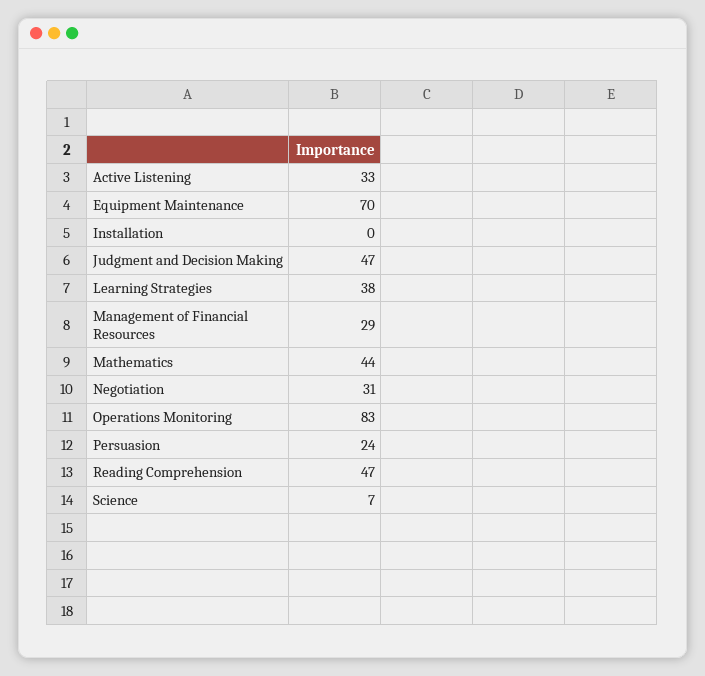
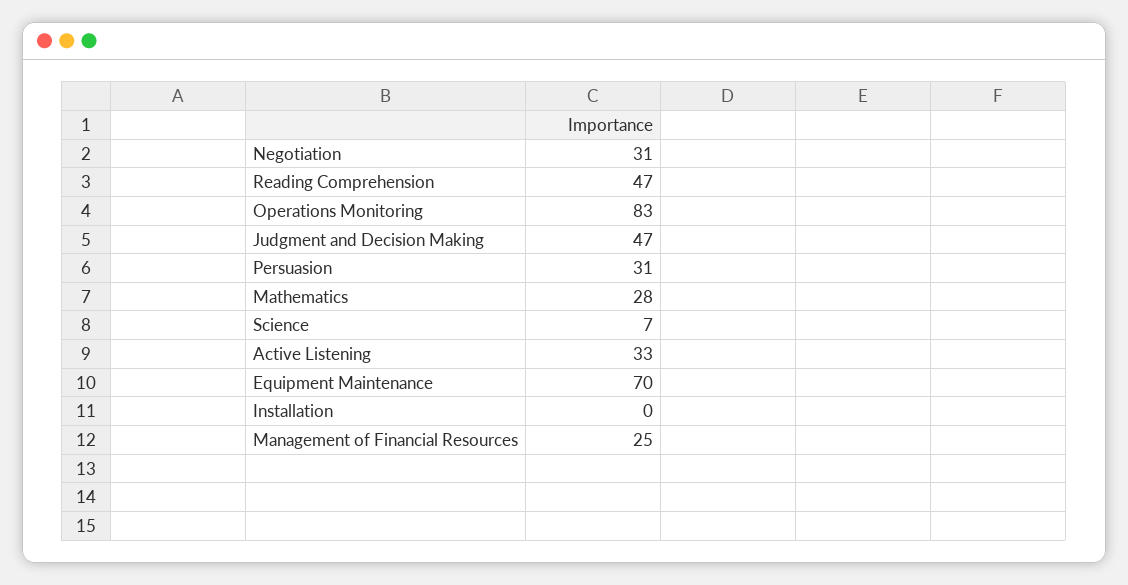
  {
    "Active Listening": 33,
    "Equipment Maintenance": 70,
    "Installation": 0,
    "Judgment and Decision Making": 47,
-   "Learning Strategies": 38,
-   "Management of Financial Resources": 29,
+   "Management of Financial Resources": 25,
-   "Mathematics": 44,
+   "Mathematics": 28,
    "Negotiation": 31,
    "Operations Monitoring": 83,
-   "Persuasion": 24,
+   "Persuasion": 31,
    "Reading Comprehension": 47,
    "Science": 7
  }

